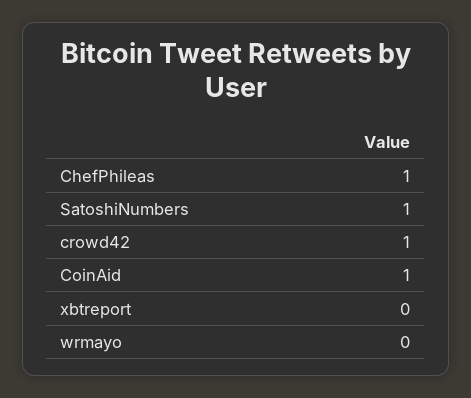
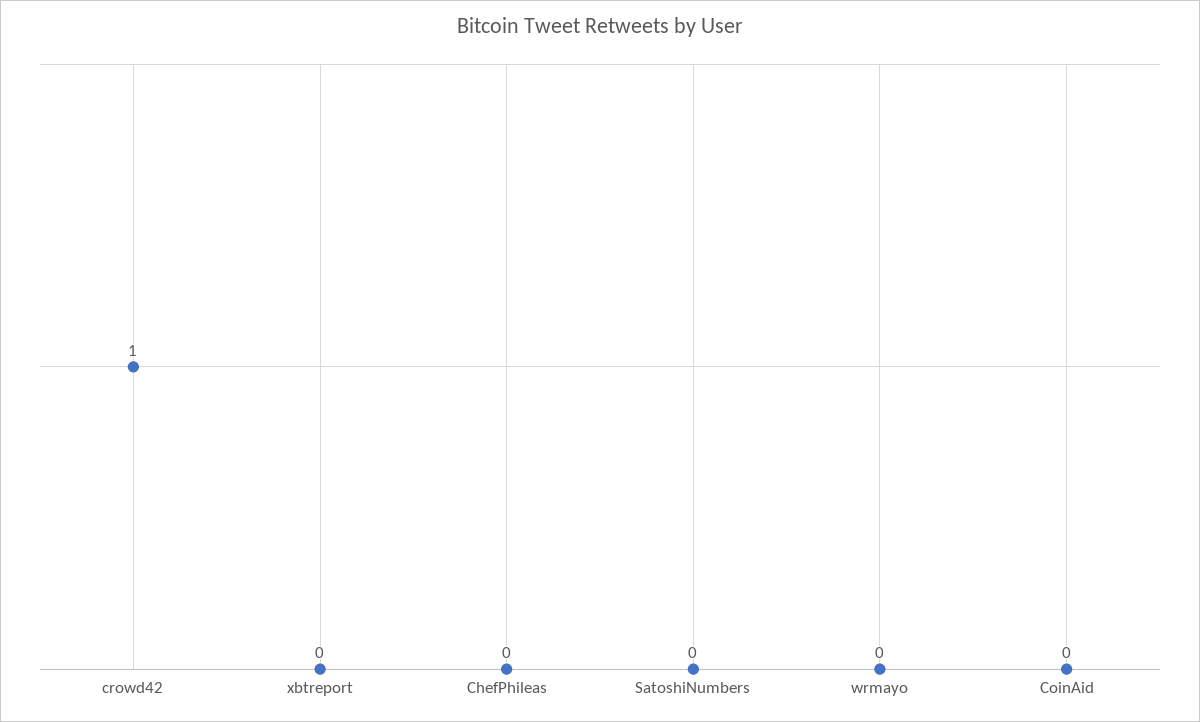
  {
-   "ChefPhileas": 1,
+   "ChefPhileas": 0,
-   "SatoshiNumbers": 1,
+   "SatoshiNumbers": 0,
    "crowd42": 1,
-   "CoinAid": 1,
+   "CoinAid": 0,
    "xbtreport": 0,
    "wrmayo": 0
  }

